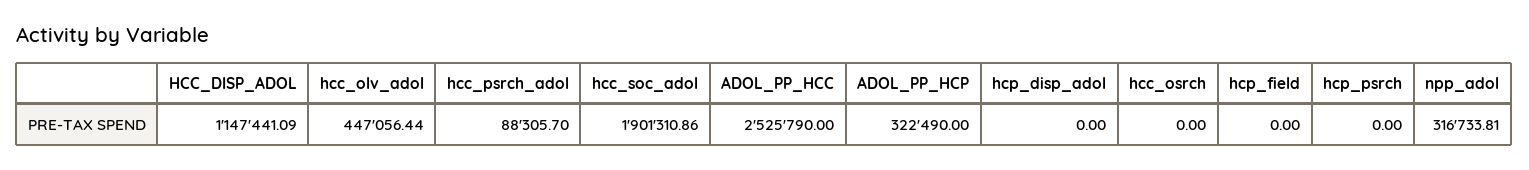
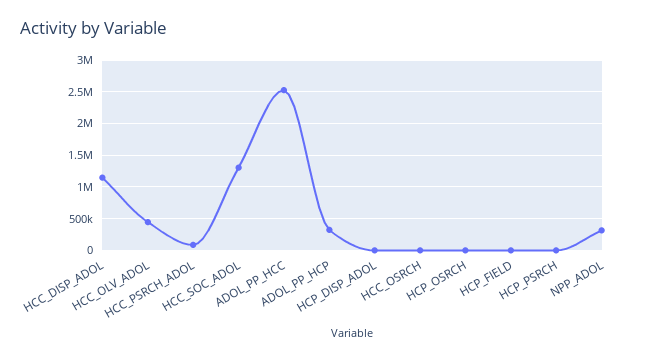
  {
    "HCC_DISP_ADOL": 1147441.09,
    "hcc_olv_adol": 447056.44,
    "hcc_psrch_adol": 88305.7,
-   "hcc_soc_adol": 1901310.86,
+   "hcc_soc_adol": 1300000,
    "ADOL_PP_HCC": 2525790,
    "ADOL_PP_HCP": 322490,
    "hcp_disp_adol": 0,
    "hcc_osrch": 0,
    "hcp_field": 0,
    "hcp_psrch": 0,
-   "npp_adol": 316733.81
+   "npp_adol": 316733.81,
+   "HCP_OSRCH": 0
  }

